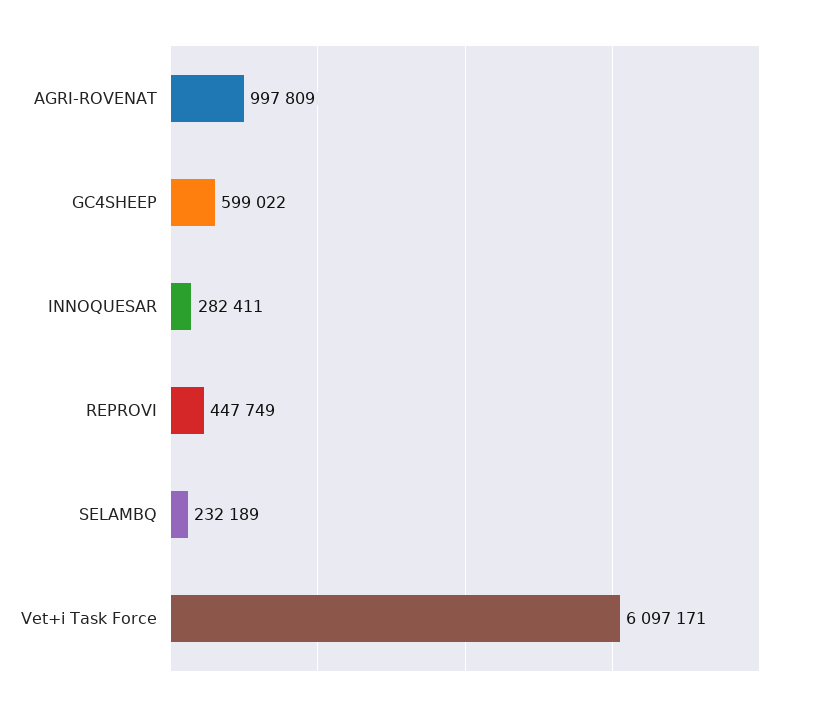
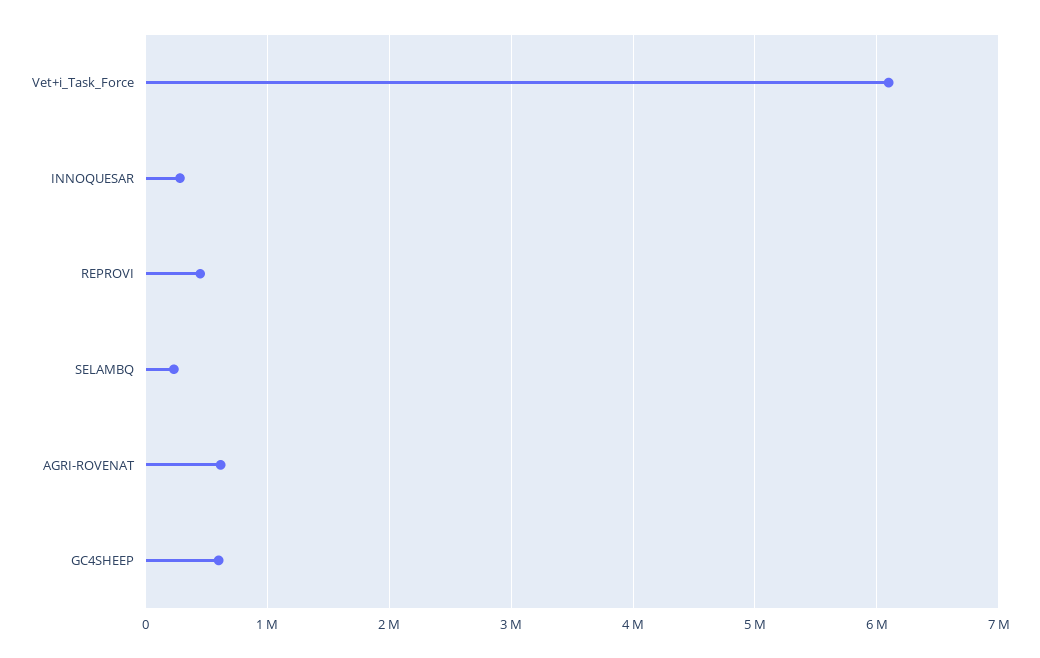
  {
-   "AGRI-ROVENAT": 997809,
+   "AGRI-ROVENAT": 600000,
    "GC4SHEEP": 599022,
    "INNOQUESAR": 282411,
    "REPROVI": 447749,
    "SELAMBQ": 232189,
    "Vet+i Task Force": 6097171
  }

